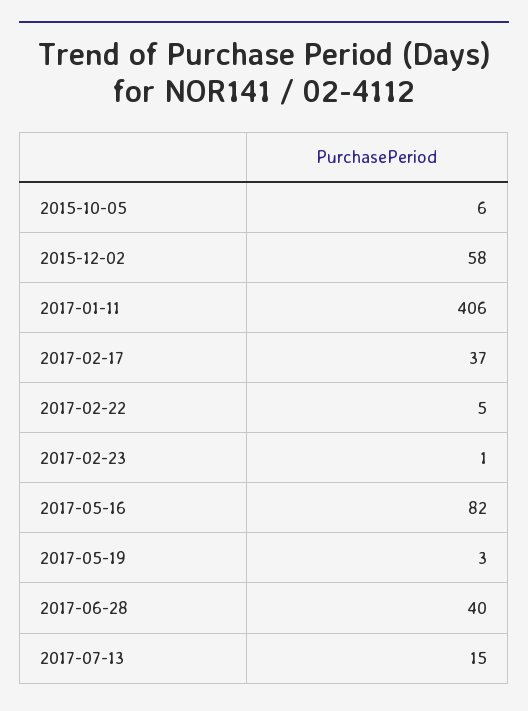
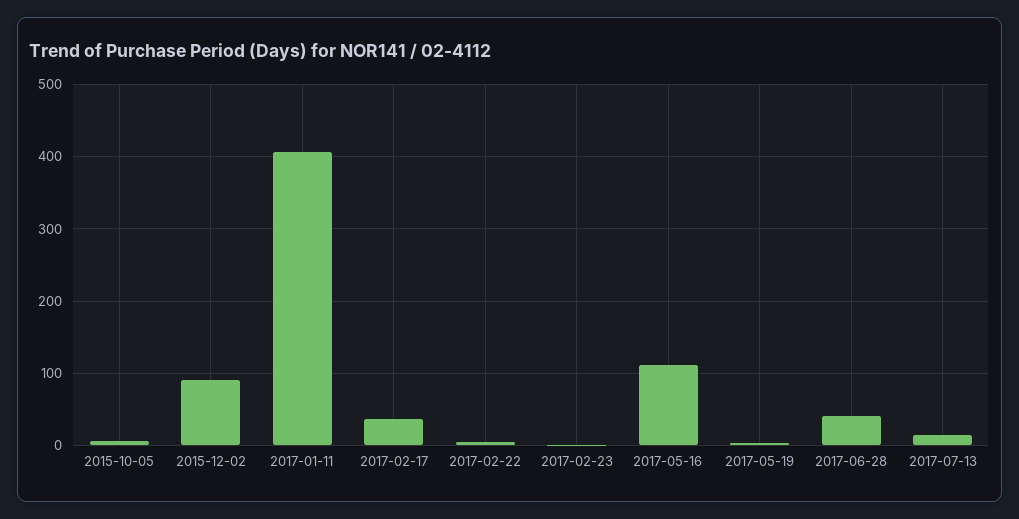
  {
    "2015-10-05": 6,
-   "2015-12-02": 58,
+   "2015-12-02": 90,
    "2017-01-11": 406,
    "2017-02-17": 37,
    "2017-02-22": 5,
    "2017-02-23": 1,
-   "2017-05-16": 82,
+   "2017-05-16": 110,
    "2017-05-19": 3,
    "2017-06-28": 40,
    "2017-07-13": 15
  }

